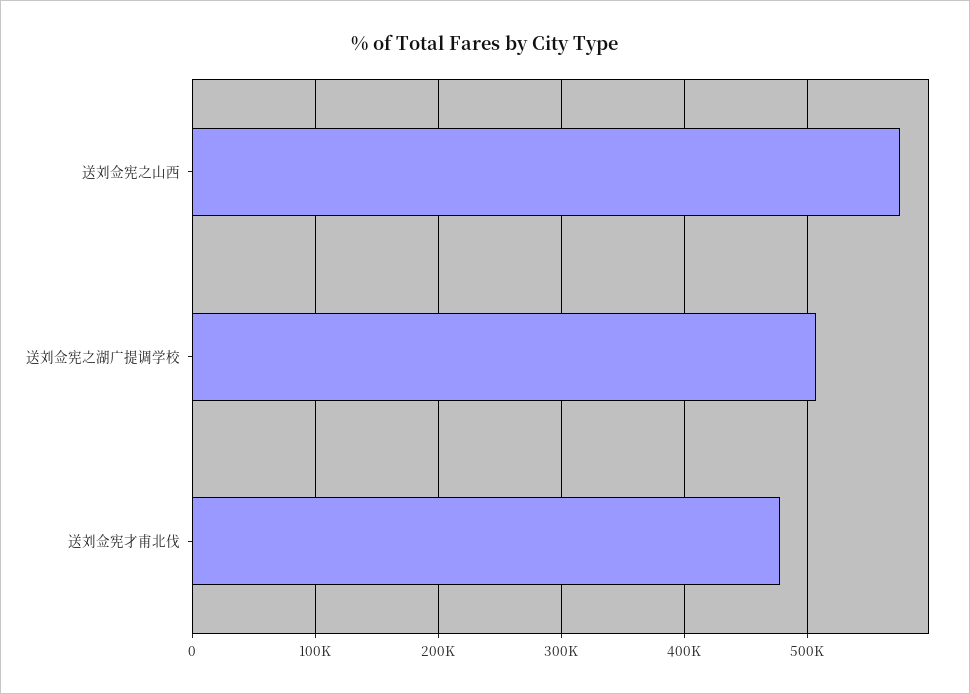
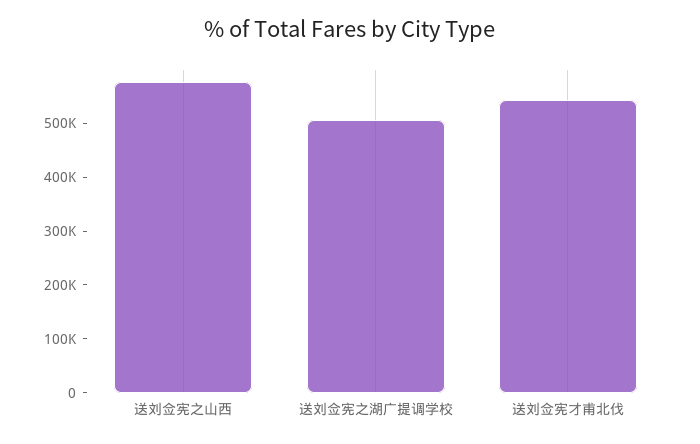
  {
    "送刘佥宪之山西": 580000,
    "送刘佥宪之湖广提调学校": 510000,
-   "送刘佥宪才甫北伐": 480000
+   "送刘佥宪才甫北伐": 540000
  }

